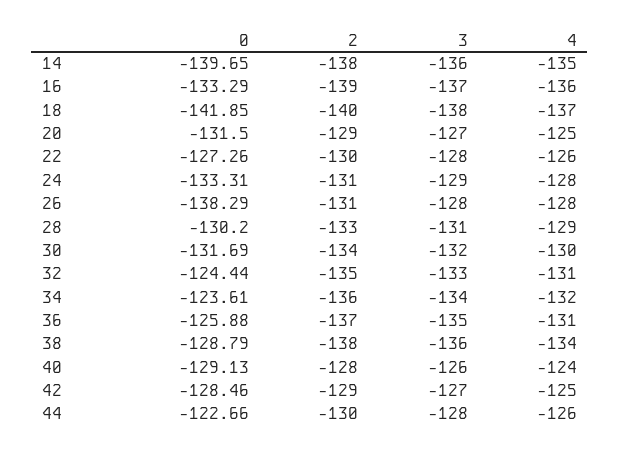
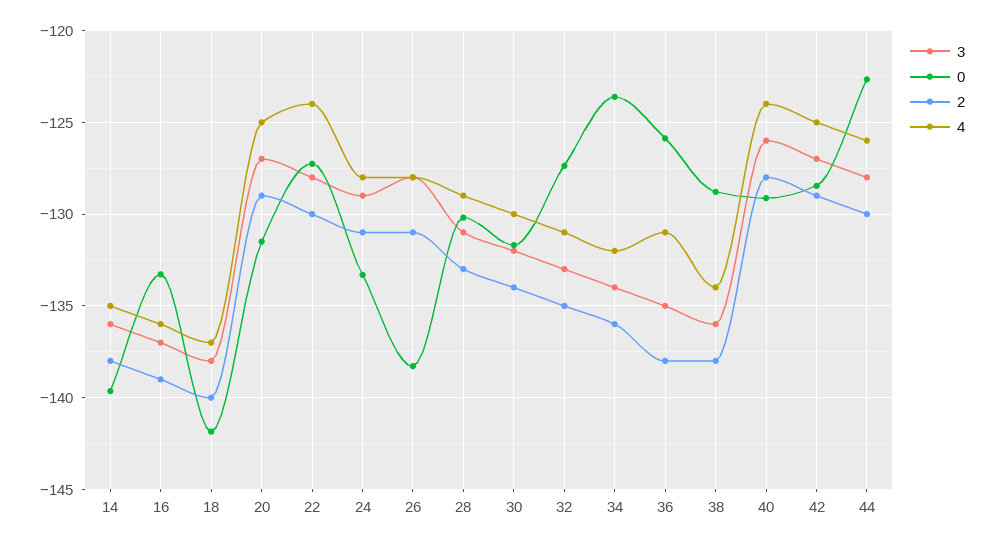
  {
    "0": {
      "14": -139.65,
      "16": -133.29,
      "18": -141.85,
      "20": -131.5,
      "22": -127.26,
      "24": -133.31,
      "26": -138.29,
      "28": -130.2,
      "30": -131.69,
-     "32": -124.44,
+     "32": -127.5,
      "34": -123.61,
      "36": -125.88,
      "38": -128.79,
      "40": -129.13,
      "42": -128.46,
      "44": -122.66
    },
    "2": {
      "14": -138,
      "16": -139,
      "18": -140,
      "20": -129,
      "22": -130,
      "24": -131,
      "26": -131,
      "28": -133,
      "30": -134,
      "32": -135,
      "34": -136,
-     "36": -137,
+     "36": -138,
      "38": -138,
      "40": -128,
      "42": -129,
      "44": -130
    },
    "3": {
      "14": -136,
      "16": -137,
      "18": -138,
      "20": -127,
      "22": -128,
      "24": -129,
      "26": -128,
      "28": -131,
      "30": -132,
      "32": -133,
      "34": -134,
      "36": -135,
      "38": -136,
      "40": -126,
      "42": -127,
      "44": -128
    },
    "4": {
      "14": -135,
      "16": -136,
      "18": -137,
      "20": -125,
-     "22": -126,
+     "22": -124,
      "24": -128,
      "26": -128,
      "28": -129,
      "30": -130,
      "32": -131,
      "34": -132,
      "36": -131,
      "38": -134,
      "40": -124,
      "42": -125,
      "44": -126
    }
  }

